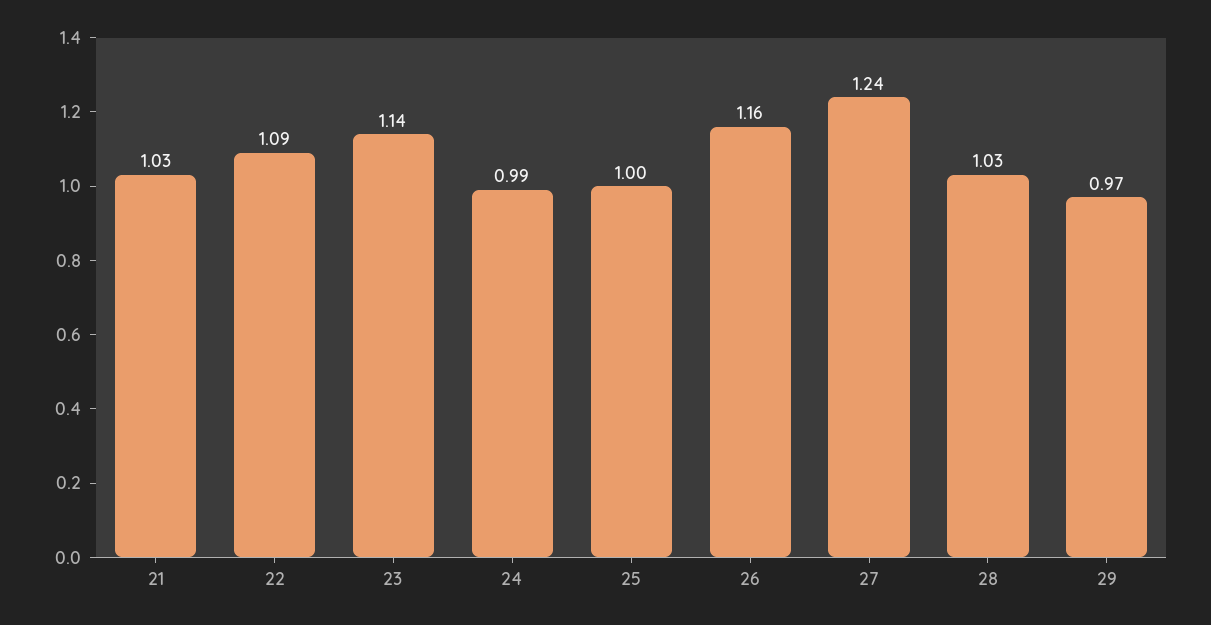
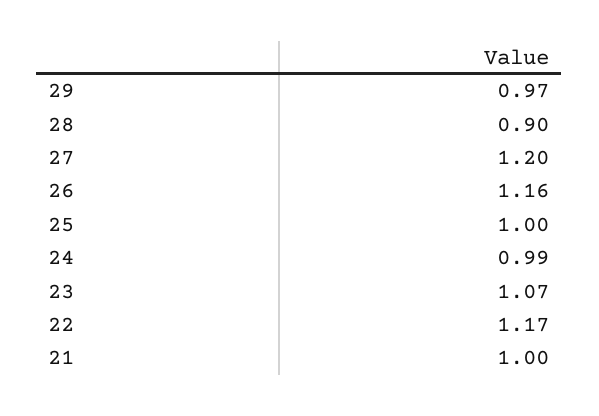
  {
-   "21": 1.03,
+   "21": 1,
-   "22": 1.09,
+   "22": 1.17,
-   "23": 1.14,
+   "23": 1.07,
    "24": 0.99,
    "25": 1,
    "26": 1.16,
-   "27": 1.24,
+   "27": 1.2,
-   "28": 1.03,
+   "28": 0.9,
    "29": 0.97
  }

